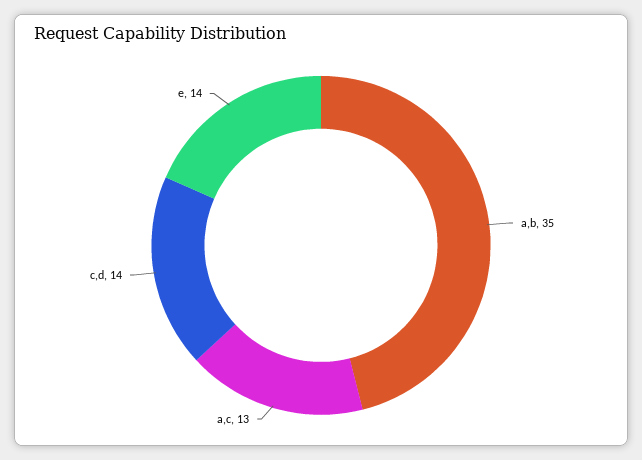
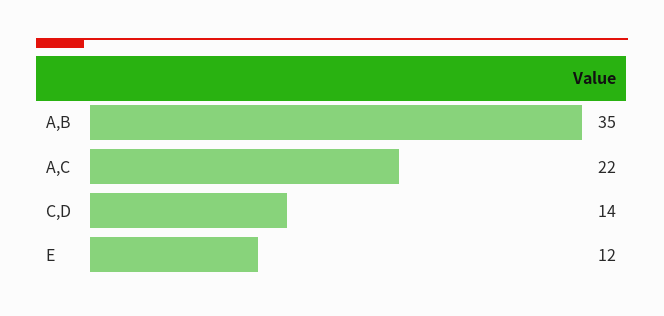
  {
    "a,b": 35,
-   "a,c": 13,
+   "a,c": 22,
    "c,d": 14,
-   "e": 14
+   "e": 12
  }

